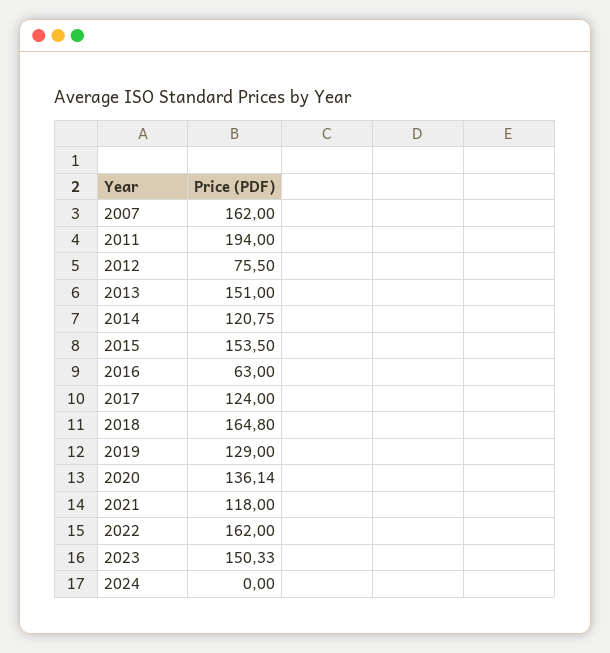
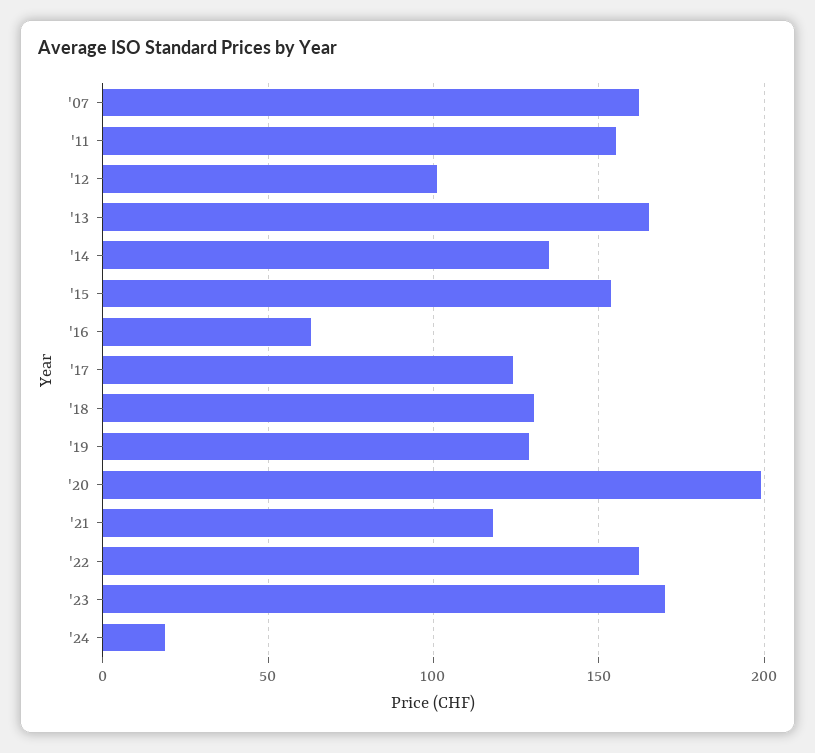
  {
    "2007": 162,
-   "2011": 194,
+   "2011": 155,
-   "2012": 75.5,
+   "2012": 100,
-   "2013": 151,
+   "2013": 165,
-   "2014": 120.75,
+   "2014": 135,
    "2015": 153.5,
    "2016": 63,
    "2017": 124,
-   "2018": 164.8,
+   "2018": 130,
    "2019": 129,
-   "2020": 136.14,
+   "2020": 200,
    "2021": 118,
    "2022": 162,
-   "2023": 150.33,
+   "2023": 170,
-   "2024": 0
+   "2024": 20
  }

